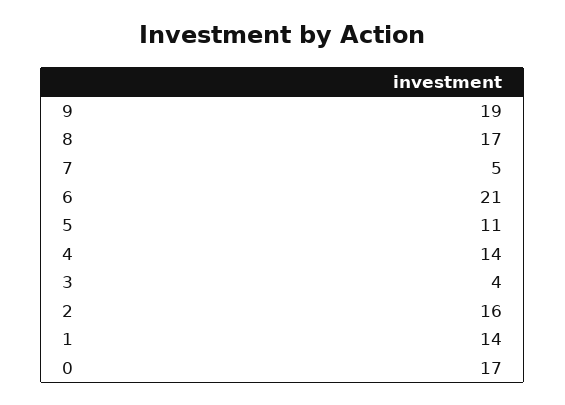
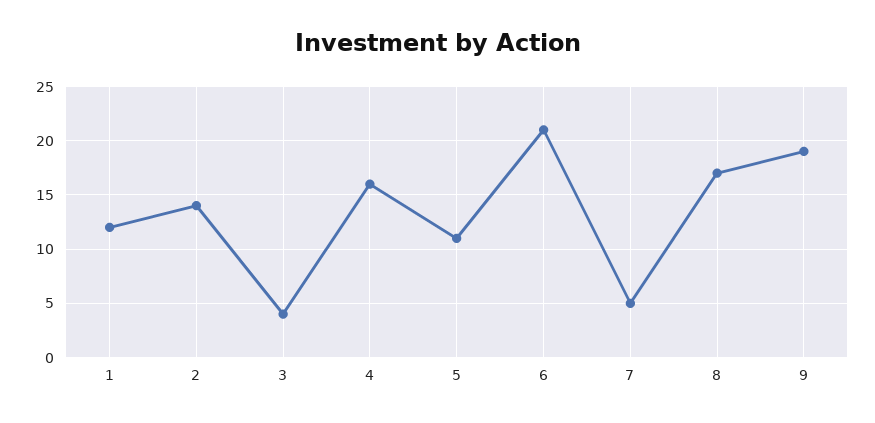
  {
    "9": 19,
    "8": 17,
    "7": 5,
    "6": 21,
    "5": 11,
-   "4": 14,
+   "4": 16,
    "3": 4,
-   "2": 16,
+   "2": 14,
-   "1": 14,
+   "1": 12
-   "0": 17
  }

